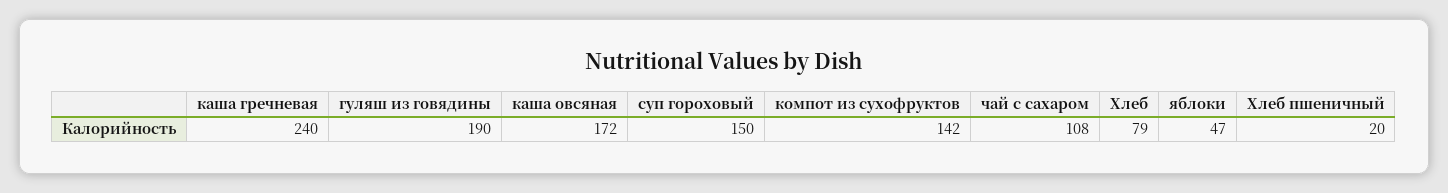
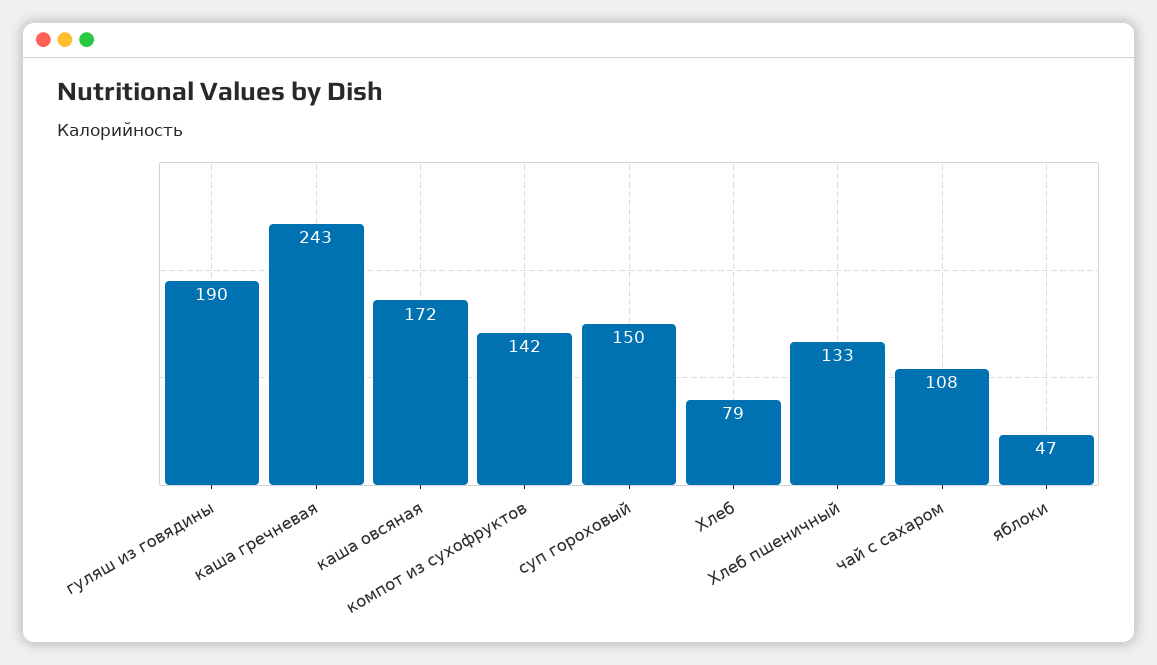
  {
-   "каша гречневая": 240,
+   "каша гречневая": 243,
    "гуляш из говядины": 190,
    "каша овсяная": 172,
    "суп гороховый": 150,
    "компот из сухофруктов": 142,
    "чай с сахаром": 108,
    "Хлеб": 79,
    "яблоки": 47,
-   "Хлеб пшеничный": 20
+   "Хлеб пшеничный": 133
  }

